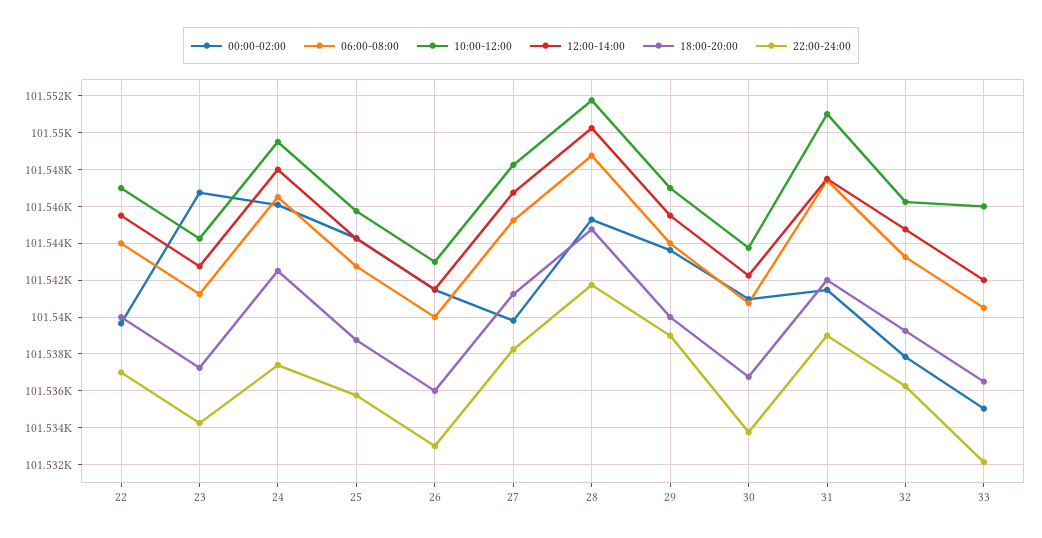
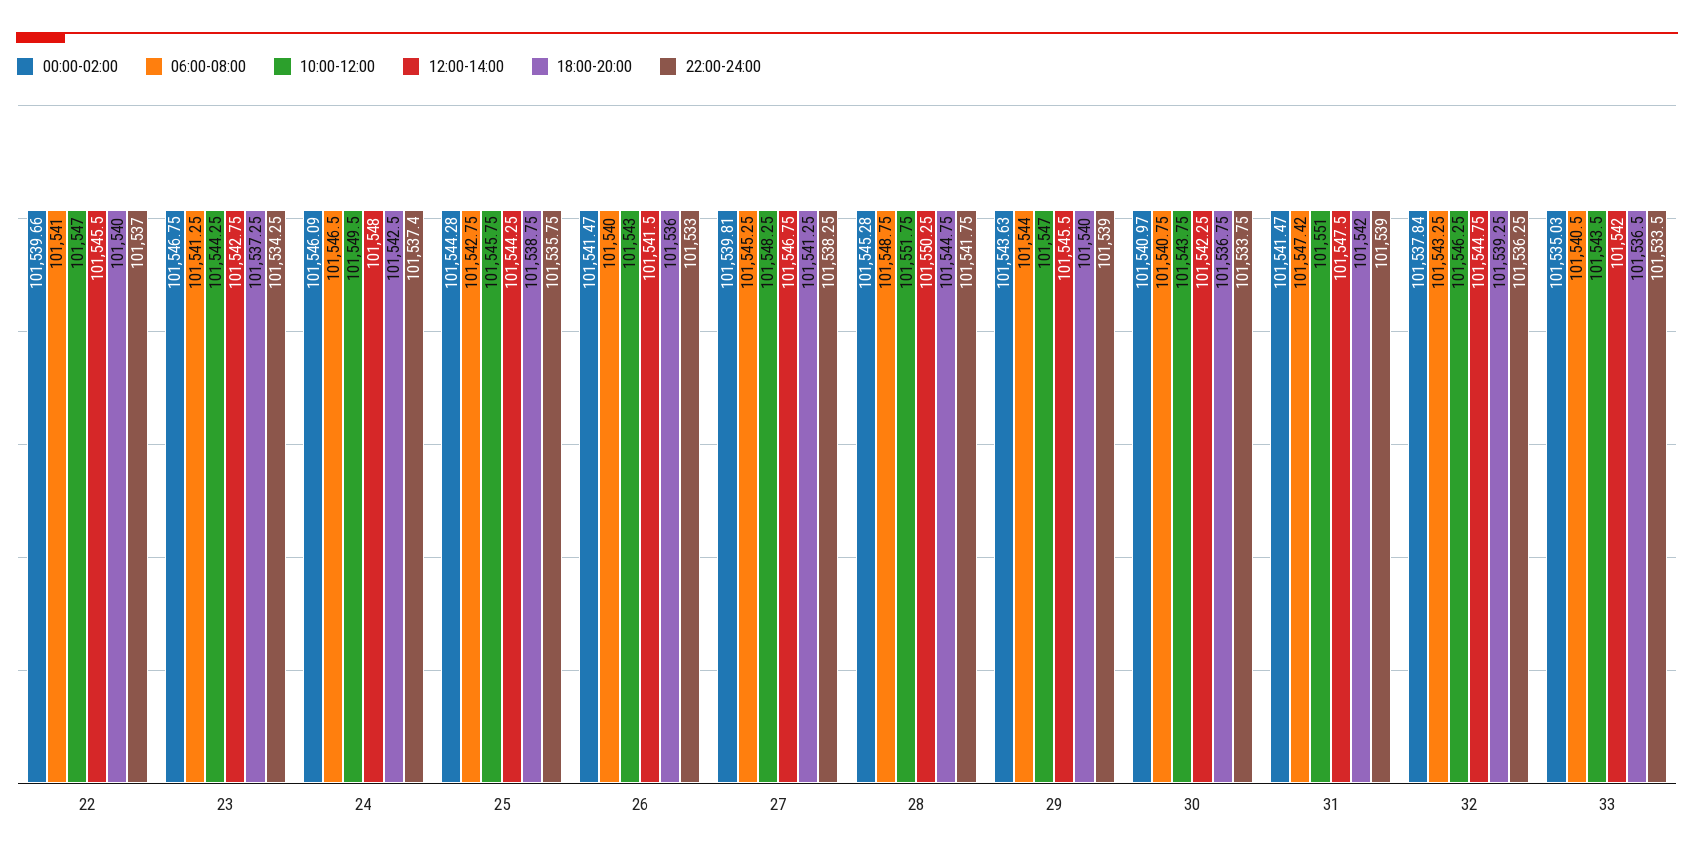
  {
    "00:00-02:00": {
      "22": 101539.66,
      "23": 101546.75,
      "24": 101546.09,
      "25": 101544.28,
      "26": 101541.47,
      "27": 101539.81,
      "28": 101545.28,
      "29": 101543.63,
      "30": 101540.97,
      "31": 101541.47,
      "32": 101537.84,
      "33": 101535.03
    },
    "06:00-08:00": {
-     "22": 101544,
+     "22": 101541,
      "23": 101541.25,
      "24": 101546.5,
      "25": 101542.75,
      "26": 101540,
      "27": 101545.25,
      "28": 101548.75,
      "29": 101544,
      "30": 101540.75,
      "31": 101547.42,
      "32": 101543.25,
      "33": 101540.5
    },
    "10:00-12:00": {
      "22": 101547,
      "23": 101544.25,
      "24": 101549.5,
      "25": 101545.75,
      "26": 101543,
      "27": 101548.25,
      "28": 101551.75,
      "29": 101547,
      "30": 101543.75,
      "31": 101551,
      "32": 101546.25,
-     "33": 101546
+     "33": 101543.5
    },
    "12:00-14:00": {
      "22": 101545.5,
      "23": 101542.75,
      "24": 101548,
      "25": 101544.25,
      "26": 101541.5,
      "27": 101546.75,
      "28": 101550.25,
      "29": 101545.5,
      "30": 101542.25,
      "31": 101547.5,
      "32": 101544.75,
      "33": 101542
    },
    "18:00-20:00": {
      "22": 101540,
      "23": 101537.25,
      "24": 101542.5,
      "25": 101538.75,
      "26": 101536,
      "27": 101541.25,
      "28": 101544.75,
      "29": 101540,
      "30": 101536.75,
      "31": 101542,
      "32": 101539.25,
      "33": 101536.5
    },
    "22:00-24:00": {
      "22": 101537,
      "23": 101534.25,
      "24": 101537.4,
      "25": 101535.75,
      "26": 101533,
      "27": 101538.25,
      "28": 101541.75,
      "29": 101539,
      "30": 101533.75,
      "31": 101539,
      "32": 101536.25,
-     "33": 101532
+     "33": 101533.5
    }
  }

